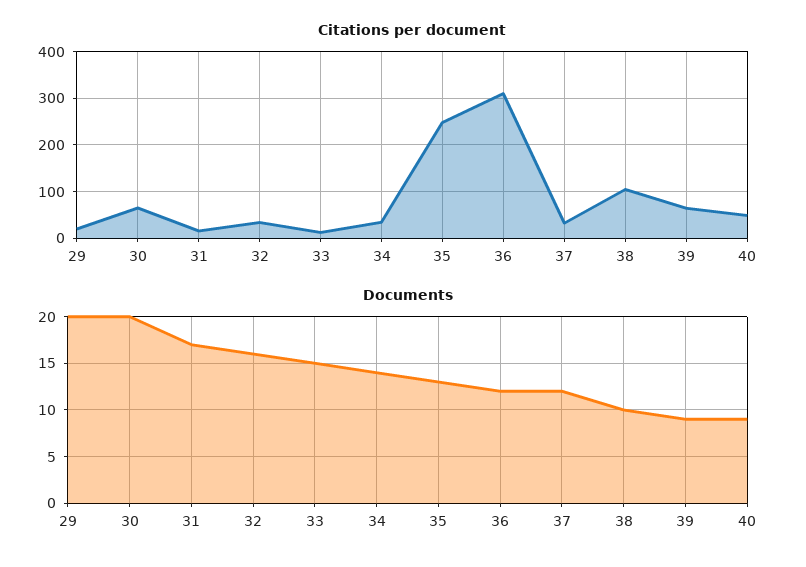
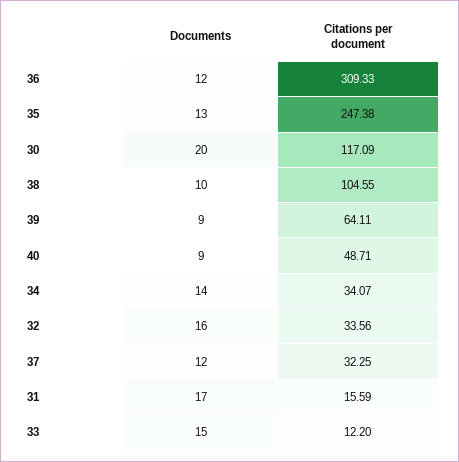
  {
    "Citations per document": {
-     "29": 20,
-     "30": 60,
+     "30": 117.09,
      "31": 15.59,
      "32": 33.56,
      "33": 12.2,
      "34": 34.07,
      "35": 247.38,
      "36": 309.33,
      "37": 32.25,
      "38": 104.55,
      "39": 64.11,
      "40": 48.71
    },
    "Documents": {
-     "29": 20,
      "30": 20,
      "31": 17,
      "32": 16,
      "33": 15,
      "34": 14,
      "35": 13,
      "36": 12,
      "37": 12,
      "38": 10,
      "39": 9,
      "40": 9
    }
  }

